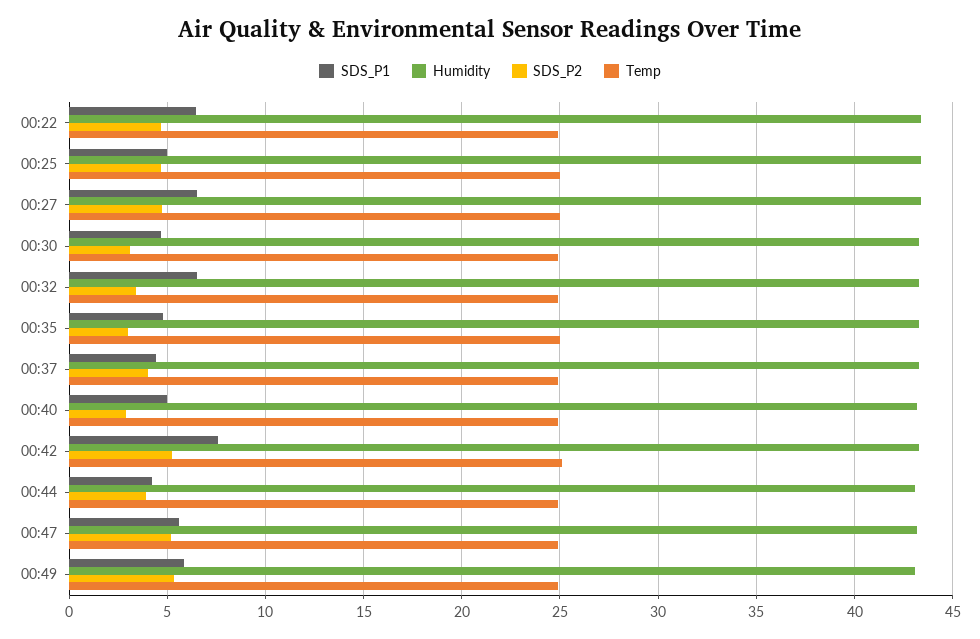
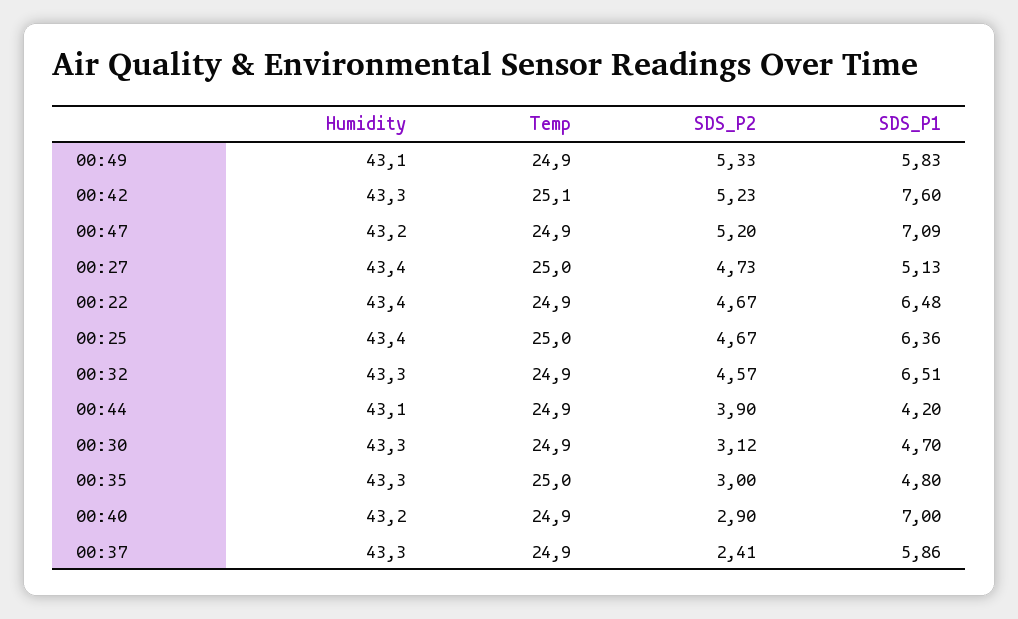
  {
    "SDS_P1": {
      "00:22": 6.48,
-     "00:25": 5,
+     "00:25": 6.36,
-     "00:27": 6.5,
+     "00:27": 5.13,
      "00:30": 4.7,
      "00:32": 6.51,
      "00:35": 4.8,
-     "00:37": 4.5,
+     "00:37": 5.86,
-     "00:40": 5,
+     "00:40": 7,
      "00:42": 7.6,
      "00:44": 4.2,
-     "00:47": 5.5,
+     "00:47": 7.09,
      "00:49": 5.83
    },
    "Humidity": {
      "00:22": 43.4,
      "00:25": 43.4,
      "00:27": 43.4,
      "00:30": 43.3,
      "00:32": 43.3,
      "00:35": 43.3,
      "00:37": 43.3,
      "00:40": 43.2,
      "00:42": 43.3,
      "00:44": 43.1,
      "00:47": 43.2,
      "00:49": 43.1
    },
    "SDS_P2": {
      "00:22": 4.67,
      "00:25": 4.67,
      "00:27": 4.73,
      "00:30": 3.12,
-     "00:32": 3.5,
+     "00:32": 4.57,
      "00:35": 3,
-     "00:37": 4,
+     "00:37": 2.41,
      "00:40": 2.9,
      "00:42": 5.23,
      "00:44": 3.9,
      "00:47": 5.2,
      "00:49": 5.33
    },
    "Temp": {
      "00:22": 24.9,
      "00:25": 25,
      "00:27": 25,
      "00:30": 24.9,
      "00:32": 24.9,
      "00:35": 25,
      "00:37": 24.9,
      "00:40": 24.9,
      "00:42": 25.1,
      "00:44": 24.9,
      "00:47": 24.9,
      "00:49": 24.9
    }
  }

